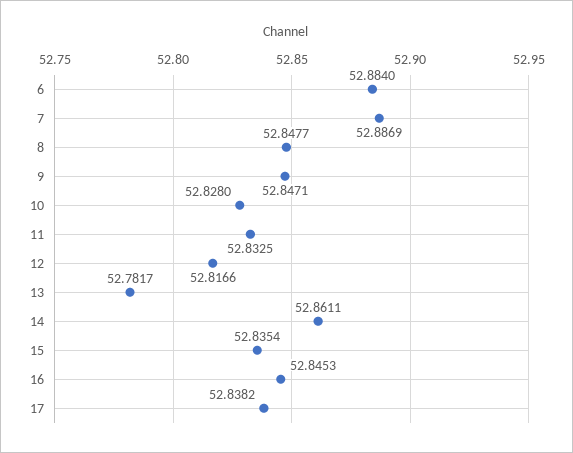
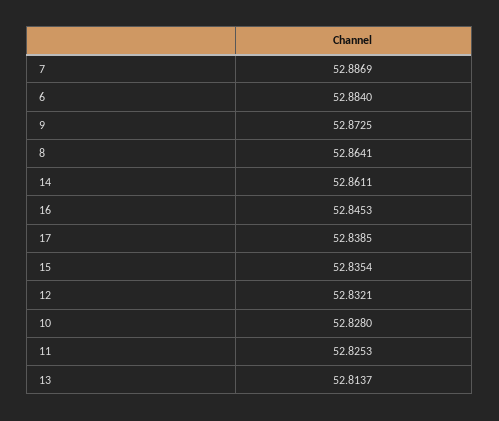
  {
    "6": 52.884,
    "7": 52.8869,
-   "8": 52.8477,
+   "8": 52.8641,
-   "9": 52.8471,
+   "9": 52.8725,
    "10": 52.828,
-   "11": 52.8325,
+   "11": 52.8253,
-   "12": 52.8166,
+   "12": 52.8321,
-   "13": 52.7817,
+   "13": 52.8137,
    "14": 52.8611,
    "15": 52.8354,
    "16": 52.8453,
-   "17": 52.8382
+   "17": 52.8385
  }

